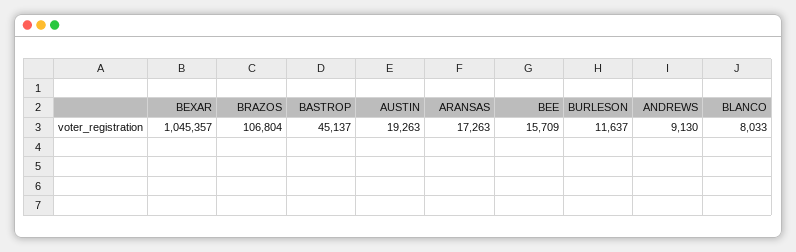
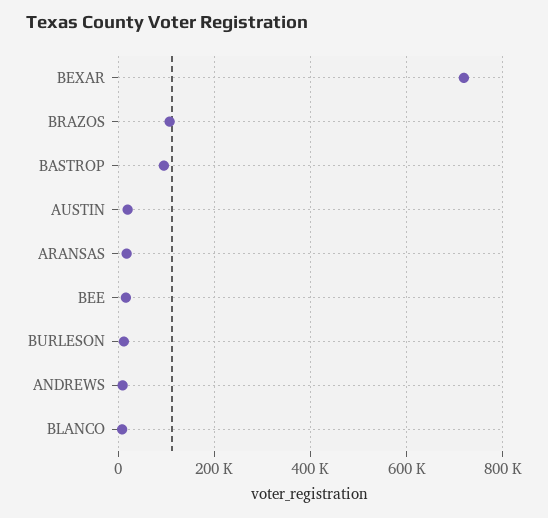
  {
-   "BEXAR": 1045357,
+   "BEXAR": 720000,
    "BRAZOS": 106804,
-   "BASTROP": 45137,
+   "BASTROP": 100000,
    "AUSTIN": 19263,
    "ARANSAS": 17263,
    "BEE": 15709,
    "BURLESON": 11637,
    "ANDREWS": 9130,
    "BLANCO": 8033
  }

